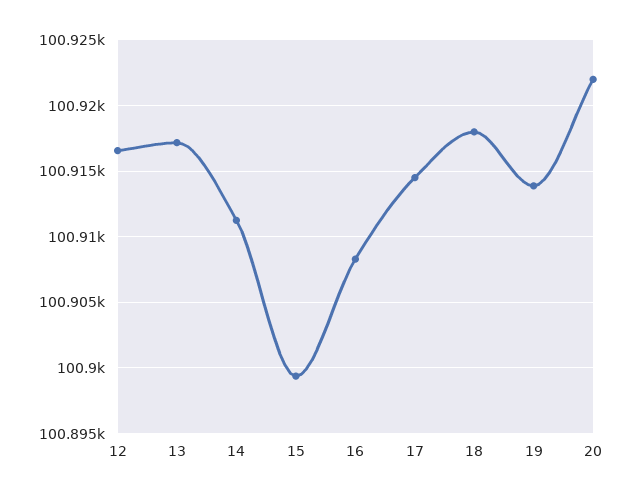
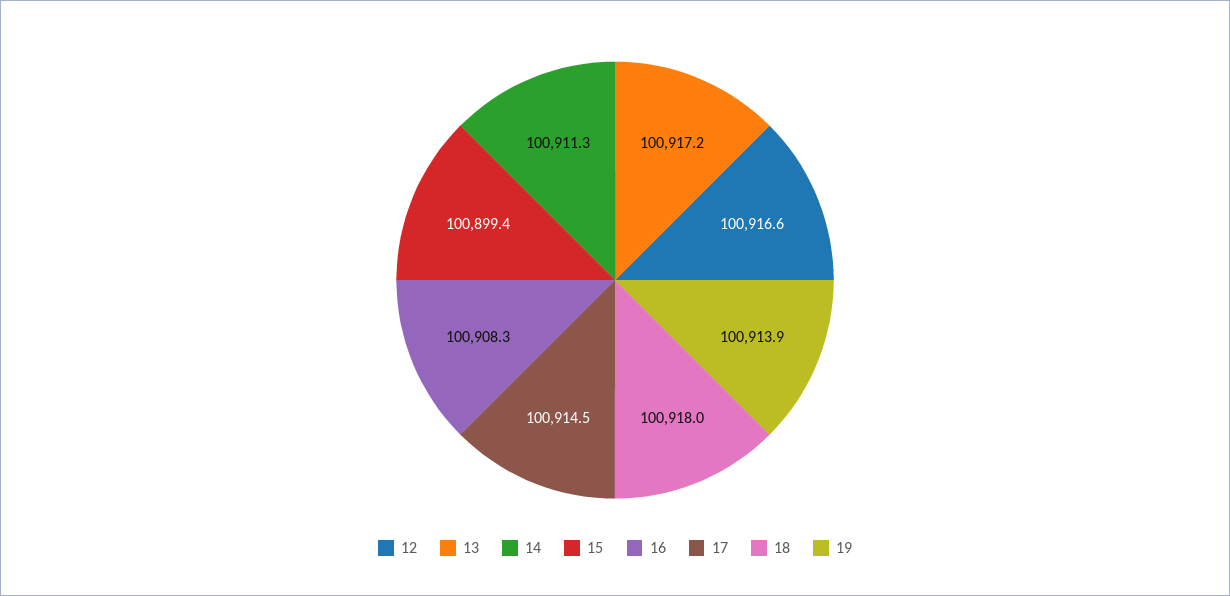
  {
    "12": 100916.6,
    "13": 100917.2,
    "14": 100911.3,
    "15": 100899.4,
    "16": 100908.3,
    "17": 100914.5,
    "18": 100918,
-   "19": 100913.9,
+   "19": 100913.9
-   "20": 100922
  }

